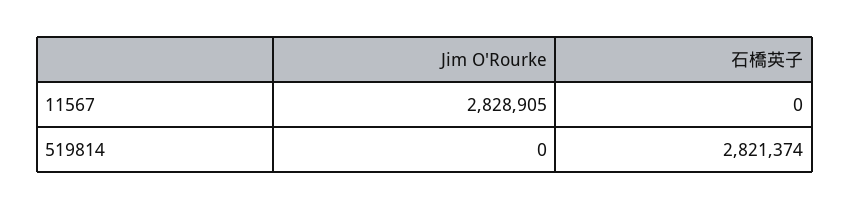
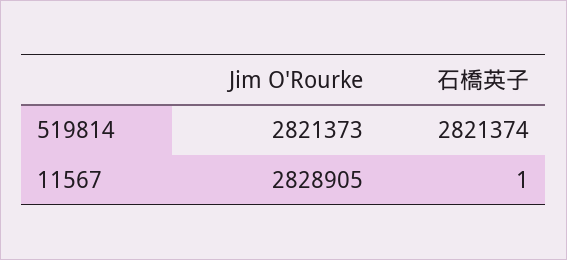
  {
    "Jim O'Rourke": {
      "11567": 2828905,
-     "519814": 0
+     "519814": 2821373
    },
    "石橋英子": {
-     "11567": 0,
+     "11567": 1,
      "519814": 2821374
    }
  }

